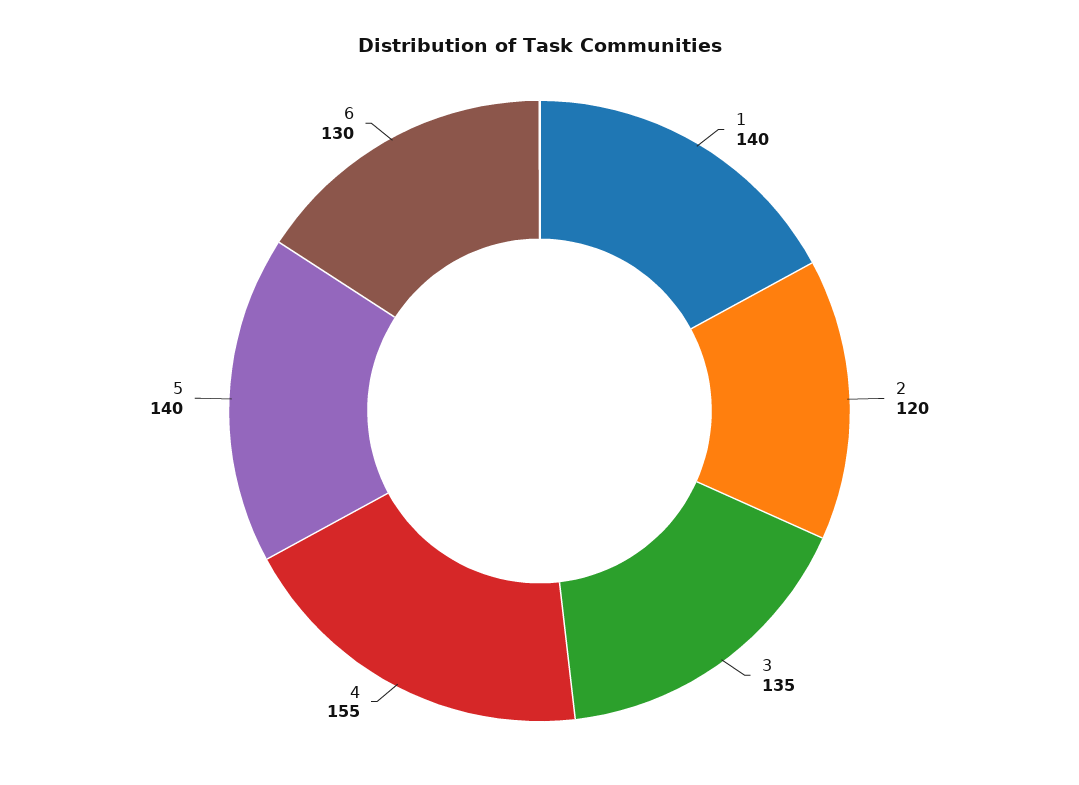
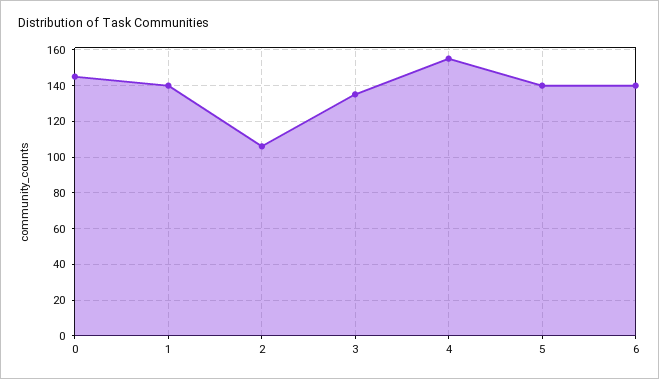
  {
    "1": 140,
-   "2": 120,
+   "2": 105,
    "3": 135,
    "4": 155,
    "5": 140,
-   "6": 130
+   "6": 140,
+   "0": 145
  }

